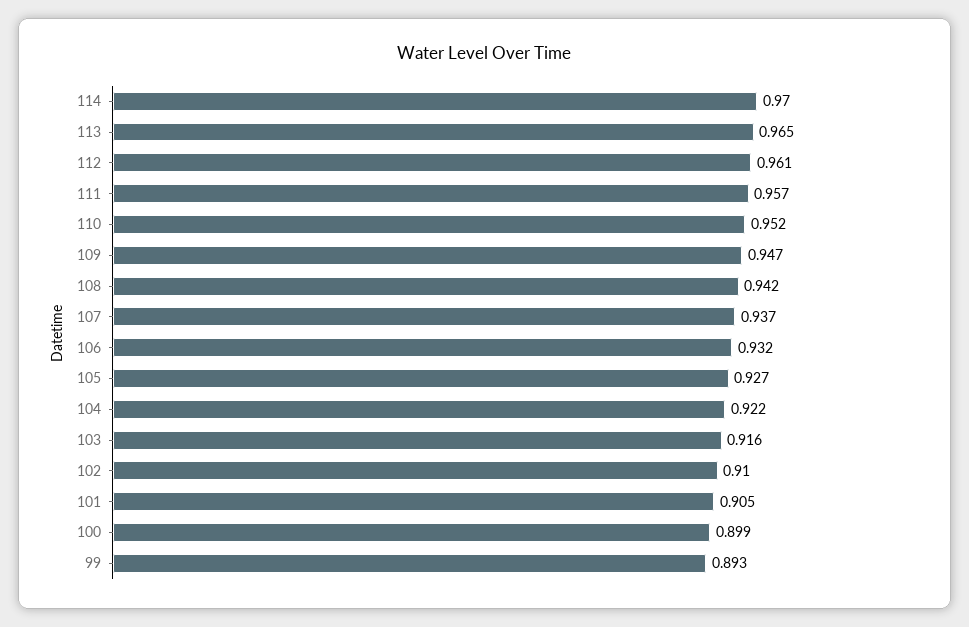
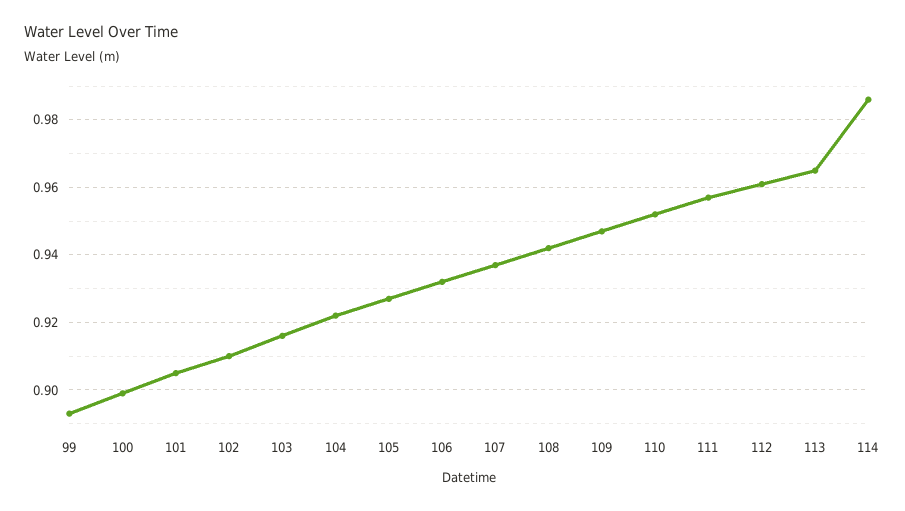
  {
-   "114": 0.97,
+   "114": 0.985,
    "113": 0.965,
    "112": 0.961,
    "111": 0.957,
    "110": 0.952,
    "109": 0.947,
    "108": 0.942,
    "107": 0.937,
    "106": 0.932,
    "105": 0.927,
    "104": 0.922,
    "103": 0.916,
    "102": 0.91,
    "101": 0.905,
    "100": 0.899,
    "99": 0.893
  }

